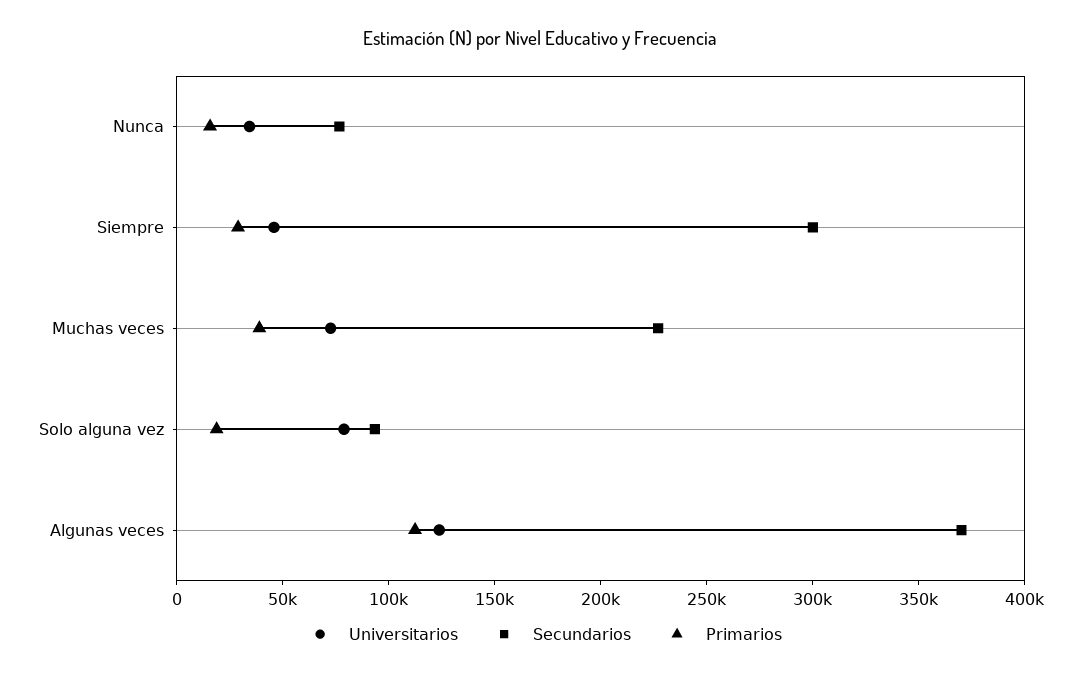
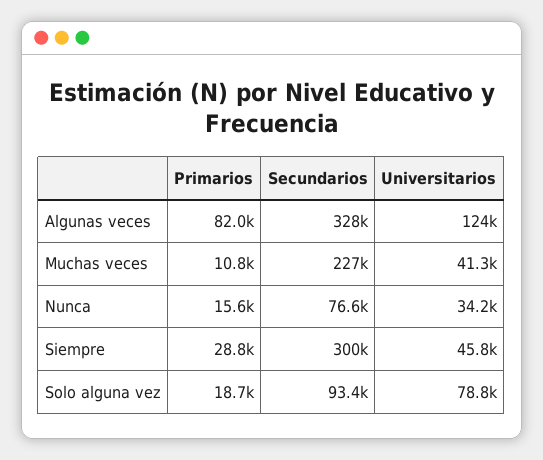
  {
    "Universitarios": {
      "Nunca": 34200,
      "Siempre": 45800,
-     "Muchas veces": 70000,
+     "Muchas veces": 41300,
      "Solo alguna vez": 78800,
      "Algunas veces": 124000
    },
    "Secundarios": {
      "Nunca": 76600,
      "Siempre": 300000,
      "Muchas veces": 227000,
      "Solo alguna vez": 93400,
-     "Algunas veces": 370000
+     "Algunas veces": 328000
    },
    "Primarios": {
      "Nunca": 15600,
      "Siempre": 28800,
-     "Muchas veces": 40000,
+     "Muchas veces": 10800,
      "Solo alguna vez": 18700,
-     "Algunas veces": 110000
+     "Algunas veces": 82000
    }
  }

